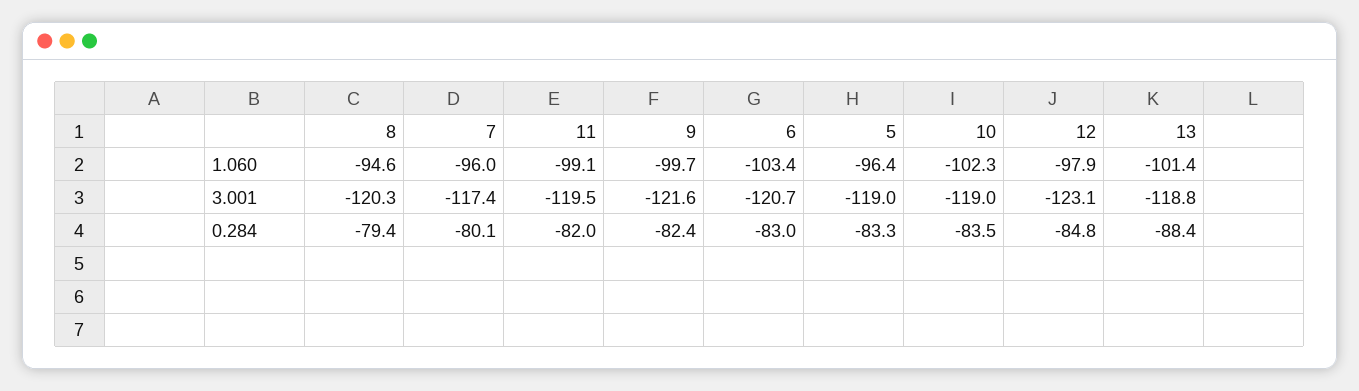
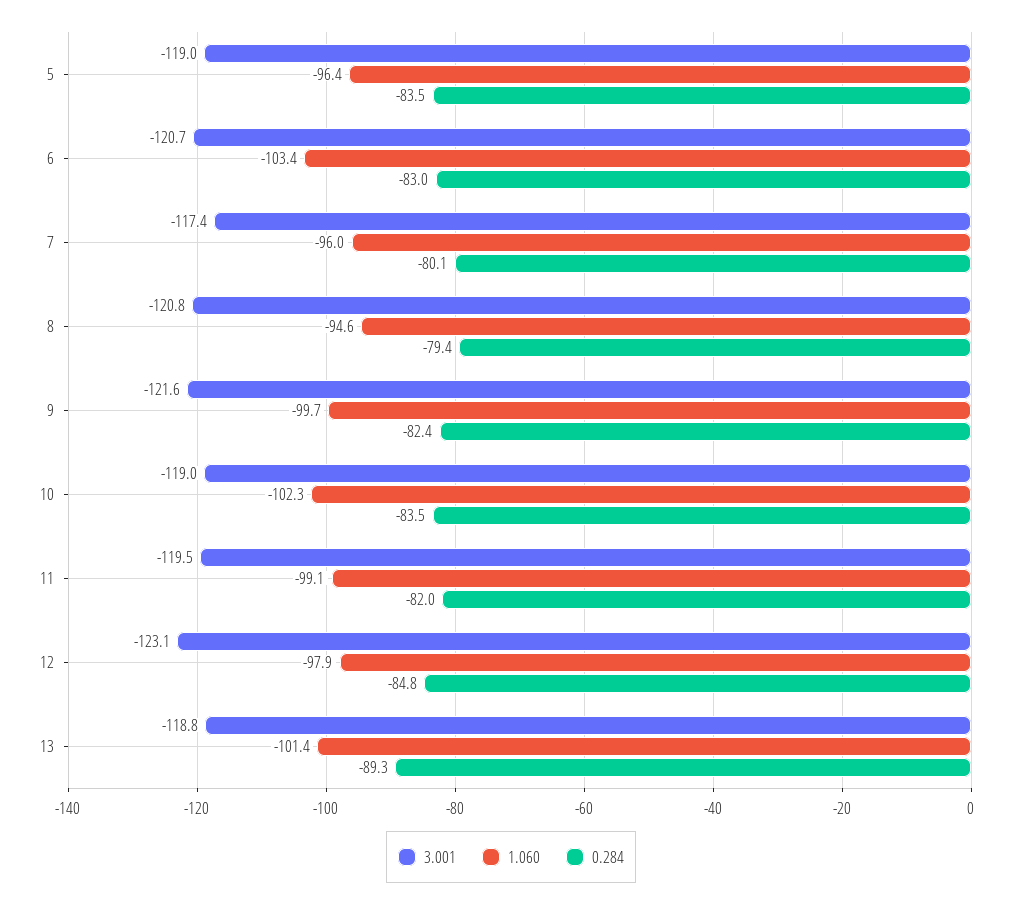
  {
    "1.060": {
      "8": -94.6,
      "7": -96,
      "11": -99.1,
      "9": -99.7,
      "6": -103.4,
      "5": -96.4,
      "10": -102.3,
      "12": -97.9,
      "13": -101.4
    },
    "3.001": {
-     "8": -120.3,
+     "8": -120.8,
      "7": -117.4,
      "11": -119.5,
      "9": -121.6,
      "6": -120.7,
      "5": -119,
      "10": -119,
      "12": -123.1,
      "13": -118.8
    },
    "0.284": {
      "8": -79.4,
      "7": -80.1,
      "11": -82,
      "9": -82.4,
      "6": -83,
-     "5": -83.3,
+     "5": -83.5,
      "10": -83.5,
      "12": -84.8,
-     "13": -88.4
+     "13": -89.3
    }
  }

